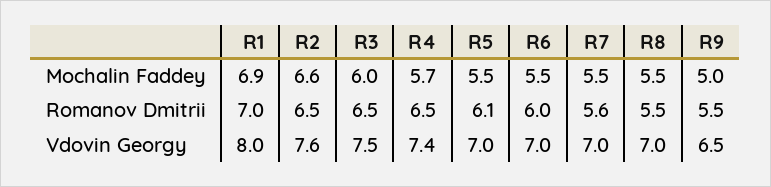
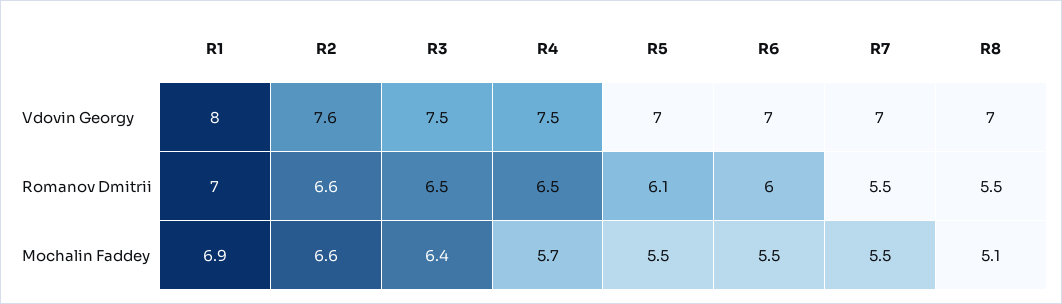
  {
    "R1": {
      "Mochalin Faddey": 6.9,
      "Romanov Dmitrii": 7,
      "Vdovin Georgy": 8
    },
    "R2": {
      "Mochalin Faddey": 6.6,
-     "Romanov Dmitrii": 6.5,
+     "Romanov Dmitrii": 6.6,
      "Vdovin Georgy": 7.6
    },
    "R3": {
-     "Mochalin Faddey": 6,
+     "Mochalin Faddey": 6.4,
      "Romanov Dmitrii": 6.5,
      "Vdovin Georgy": 7.5
    },
    "R4": {
      "Mochalin Faddey": 5.7,
      "Romanov Dmitrii": 6.5,
-     "Vdovin Georgy": 7.4
+     "Vdovin Georgy": 7.5
    },
    "R5": {
      "Mochalin Faddey": 5.5,
      "Romanov Dmitrii": 6.1,
      "Vdovin Georgy": 7
    },
    "R6": {
      "Mochalin Faddey": 5.5,
      "Romanov Dmitrii": 6,
      "Vdovin Georgy": 7
    },
    "R7": {
      "Mochalin Faddey": 5.5,
-     "Romanov Dmitrii": 5.6,
+     "Romanov Dmitrii": 5.5,
      "Vdovin Georgy": 7
    },
    "R8": {
-     "Mochalin Faddey": 5.5,
+     "Mochalin Faddey": 5.1,
      "Romanov Dmitrii": 5.5,
      "Vdovin Georgy": 7
-   },
+   }
-   "R9": {
-     "Mochalin Faddey": 5,
-     "Romanov Dmitrii": 5.5,
-     "Vdovin Georgy": 6.5
-   }
  }

